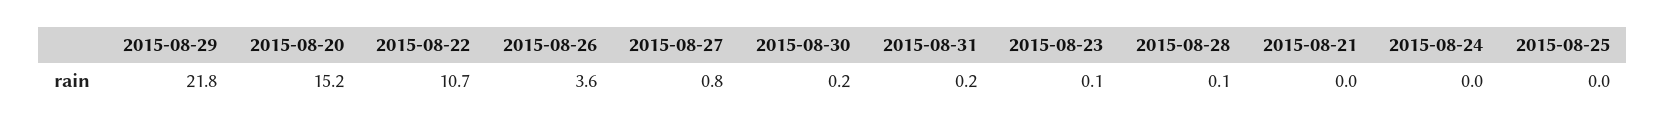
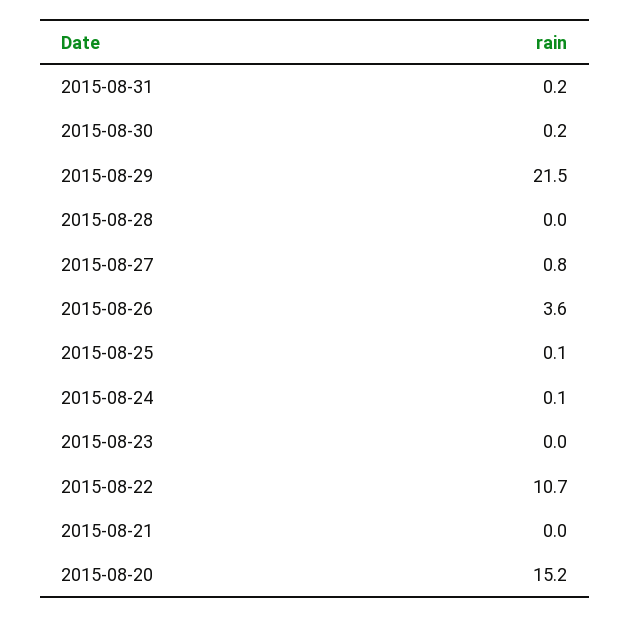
  {
-   "2015-08-29": 21.8,
+   "2015-08-29": 21.5,
    "2015-08-20": 15.2,
    "2015-08-22": 10.7,
    "2015-08-26": 3.6,
    "2015-08-27": 0.8,
    "2015-08-30": 0.2,
    "2015-08-31": 0.2,
-   "2015-08-23": 0.1,
+   "2015-08-23": 0,
-   "2015-08-28": 0.1,
+   "2015-08-28": 0,
    "2015-08-21": 0,
-   "2015-08-24": 0,
+   "2015-08-24": 0.1,
-   "2015-08-25": 0
+   "2015-08-25": 0.1
  }

